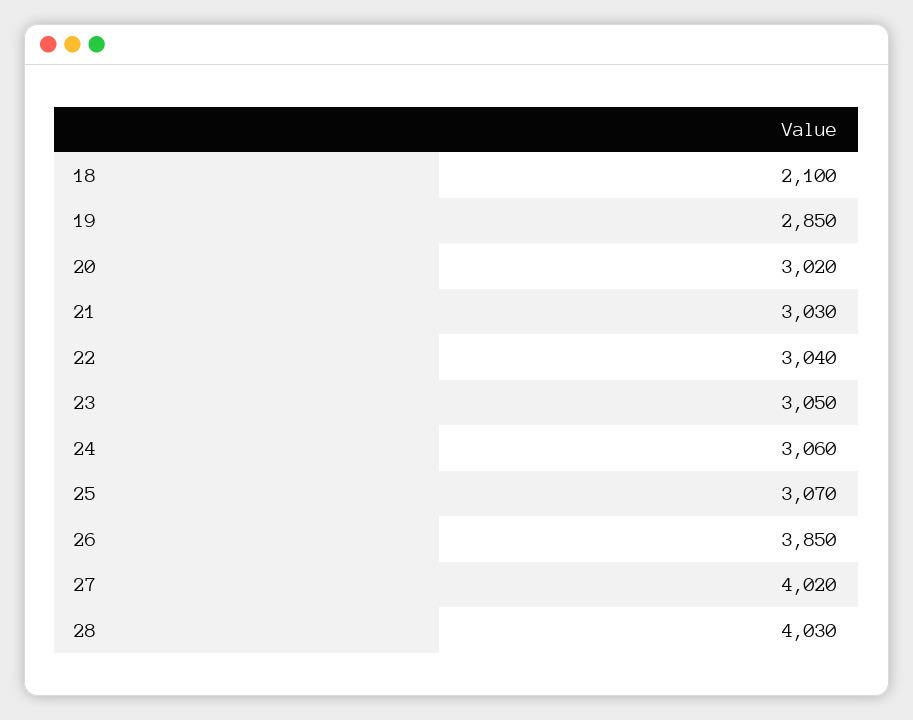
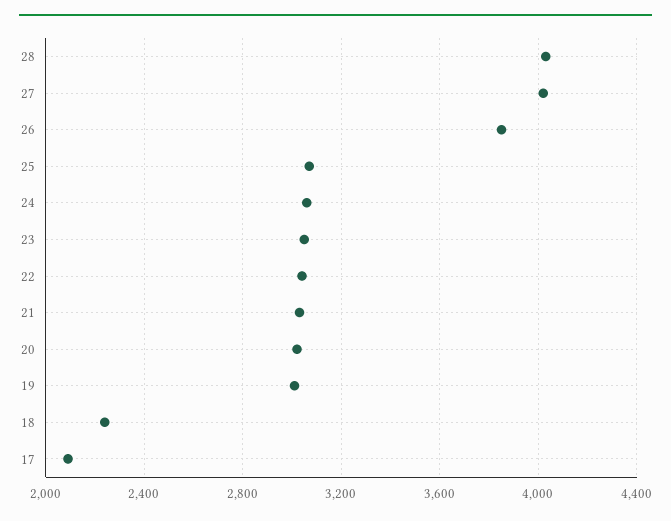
  {
-   "18": 2100,
+   "18": 2250,
-   "19": 2850,
+   "19": 3000,
    "20": 3020,
    "21": 3030,
    "22": 3040,
    "23": 3050,
    "24": 3060,
    "25": 3070,
    "26": 3850,
    "27": 4020,
-   "28": 4030
+   "28": 4030,
+   "17": 2100
  }

